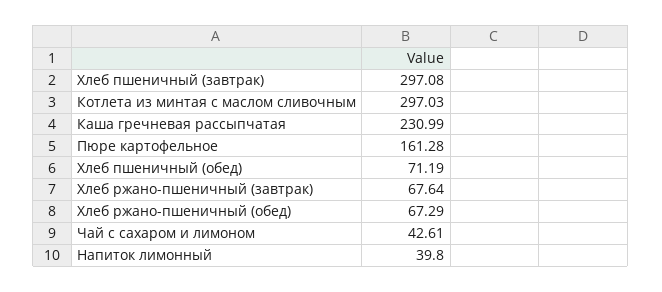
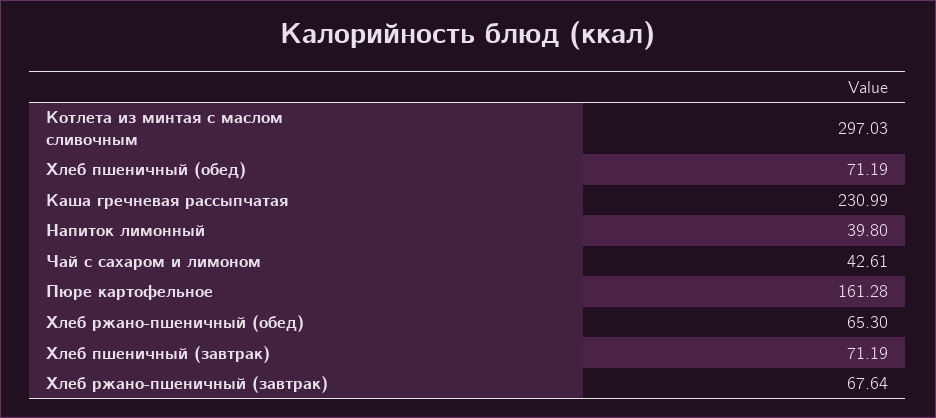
  {
-   "Хлеб пшеничный (завтрак)": 297.08,
+   "Хлеб пшеничный (завтрак)": 71.19,
    "Котлета из минтая с маслом сливочным": 297.03,
    "Каша гречневая рассыпчатая": 230.99,
    "Пюре картофельное": 161.28,
    "Хлеб пшеничный (обед)": 71.19,
    "Хлеб ржано-пшеничный (завтрак)": 67.64,
-   "Хлеб ржано-пшеничный (обед)": 67.29,
+   "Хлеб ржано-пшеничный (обед)": 65.3,
    "Чай с сахаром и лимоном": 42.61,
    "Напиток лимонный": 39.8
  }

